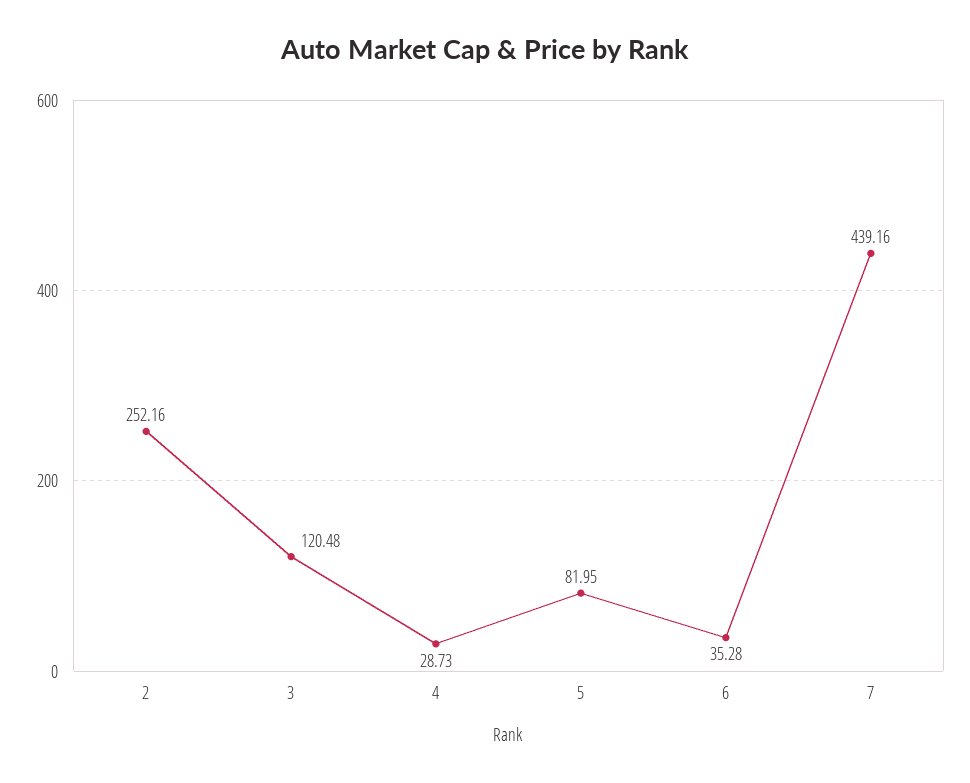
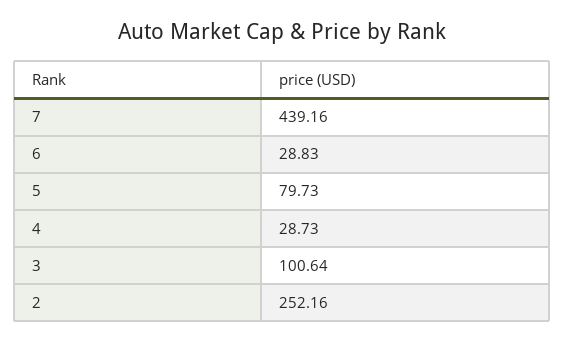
  {
    "2": 252.16,
-   "3": 120.48,
+   "3": 100.64,
    "4": 28.73,
-   "5": 81.95,
+   "5": 79.73,
-   "6": 35.28,
+   "6": 28.83,
    "7": 439.16
  }

